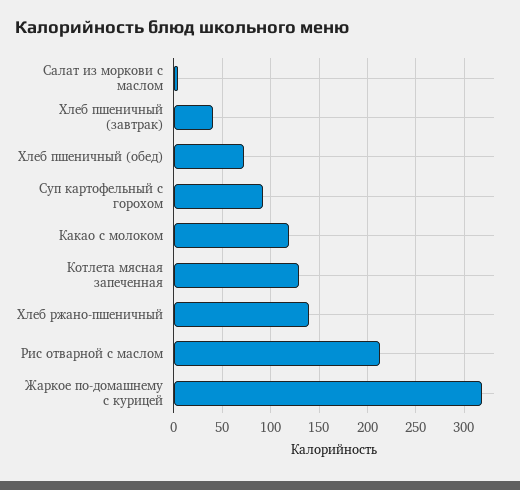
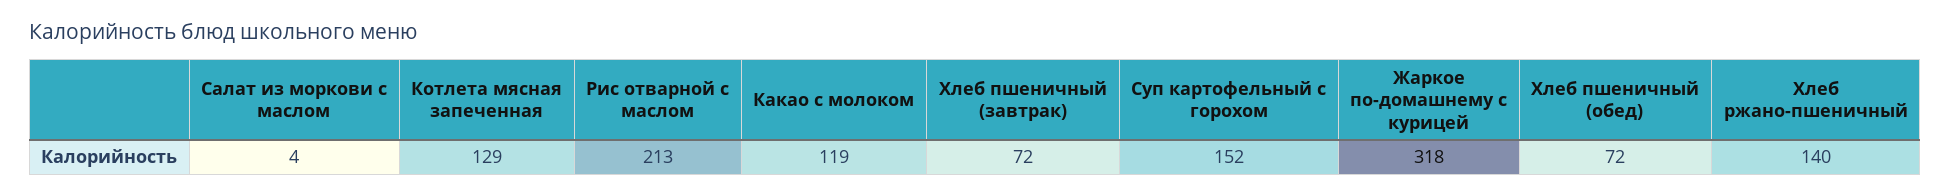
  {
    "Салат из моркови с маслом": 4,
-   "Хлеб пшеничный (завтрак)": 40,
+   "Хлеб пшеничный (завтрак)": 72,
    "Хлеб пшеничный (обед)": 72,
-   "Суп картофельный с горохом": 90,
+   "Суп картофельный с горохом": 152,
    "Какао с молоком": 119,
    "Котлета мясная запеченная": 129,
    "Хлеб ржано-пшеничный": 140,
    "Рис отварной с маслом": 213,
    "Жаркое по-домашнему с курицей": 318
  }

